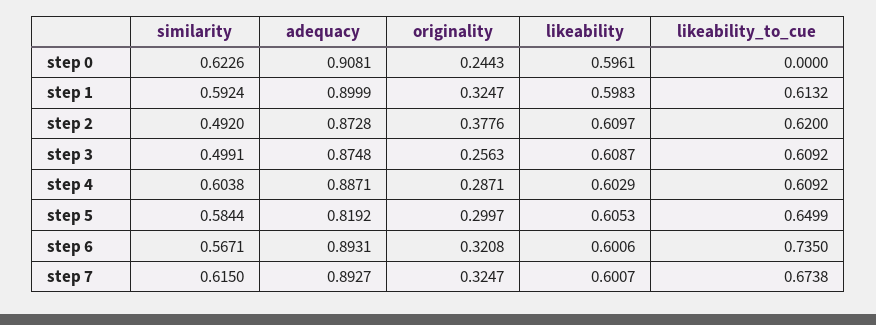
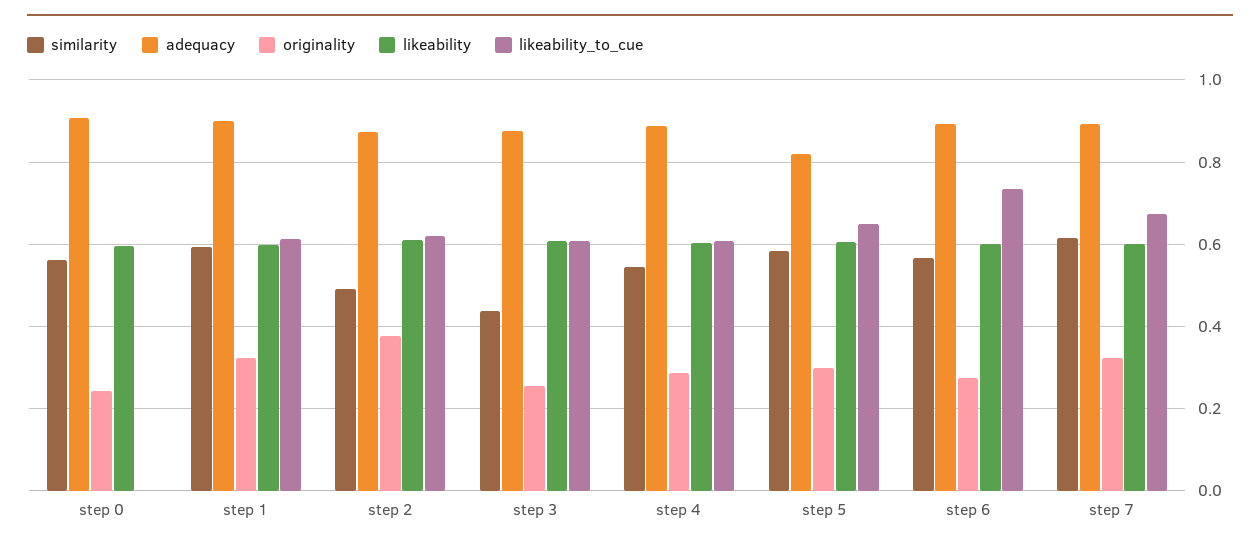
  {
    "similarity": {
-     "step 0": 0.6226,
+     "step 0": 0.56,
      "step 1": 0.5924,
      "step 2": 0.492,
-     "step 3": 0.4991,
+     "step 3": 0.44,
-     "step 4": 0.6038,
+     "step 4": 0.54,
      "step 5": 0.5844,
      "step 6": 0.5671,
      "step 7": 0.615
    },
    "adequacy": {
      "step 0": 0.9081,
      "step 1": 0.8999,
      "step 2": 0.8728,
      "step 3": 0.8748,
      "step 4": 0.8871,
      "step 5": 0.8192,
      "step 6": 0.8931,
      "step 7": 0.8927
    },
    "originality": {
      "step 0": 0.2443,
      "step 1": 0.3247,
      "step 2": 0.3776,
      "step 3": 0.2563,
      "step 4": 0.2871,
      "step 5": 0.2997,
-     "step 6": 0.3208,
+     "step 6": 0.28,
      "step 7": 0.3247
    },
    "likeability": {
      "step 0": 0.5961,
      "step 1": 0.5983,
      "step 2": 0.6097,
      "step 3": 0.6087,
      "step 4": 0.6029,
      "step 5": 0.6053,
      "step 6": 0.6006,
      "step 7": 0.6007
    },
    "likeability_to_cue": {
      "step 0": 0,
      "step 1": 0.6132,
      "step 2": 0.62,
      "step 3": 0.6092,
      "step 4": 0.6092,
      "step 5": 0.6499,
      "step 6": 0.735,
      "step 7": 0.6738
    }
  }

